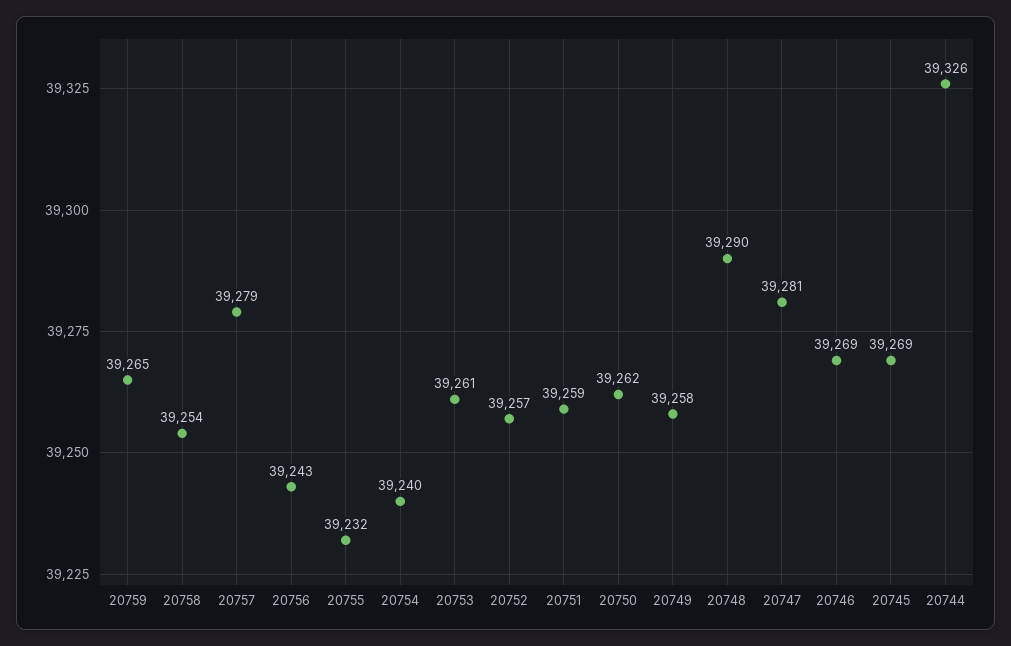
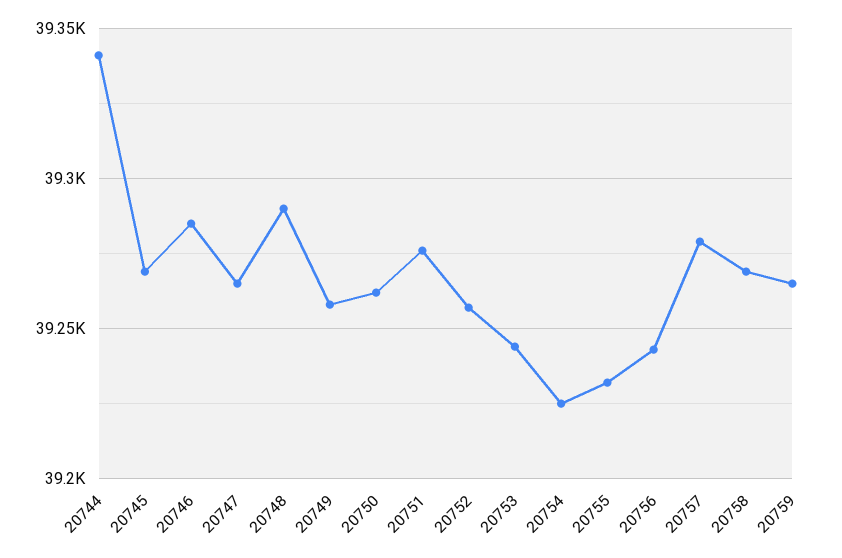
  {
    "20759": 39265,
-   "20758": 39254,
+   "20758": 39270,
    "20757": 39279,
    "20756": 39243,
    "20755": 39232,
-   "20754": 39240,
+   "20754": 39225,
-   "20753": 39261,
+   "20753": 39245,
    "20752": 39257,
-   "20751": 39259,
+   "20751": 39275,
    "20750": 39262,
    "20749": 39258,
    "20748": 39290,
-   "20747": 39281,
+   "20747": 39265,
-   "20746": 39269,
+   "20746": 39285,
    "20745": 39269,
-   "20744": 39326
+   "20744": 39340
  }

